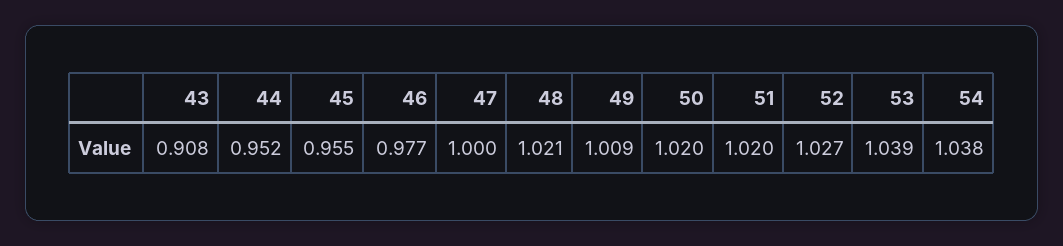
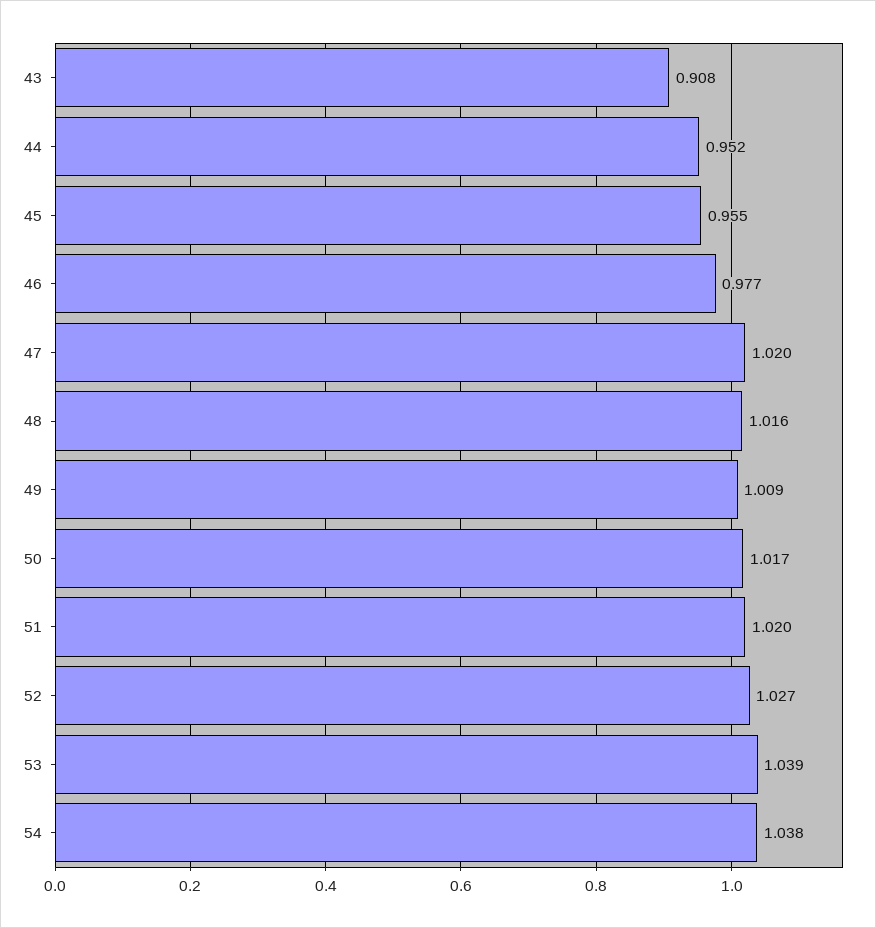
  {
    "43": 0.908,
    "44": 0.952,
    "45": 0.955,
    "46": 0.977,
-   "47": 1,
+   "47": 1.02,
-   "48": 1.021,
+   "48": 1.016,
    "49": 1.009,
-   "50": 1.02,
+   "50": 1.017,
    "51": 1.02,
    "52": 1.027,
    "53": 1.039,
    "54": 1.038
  }

